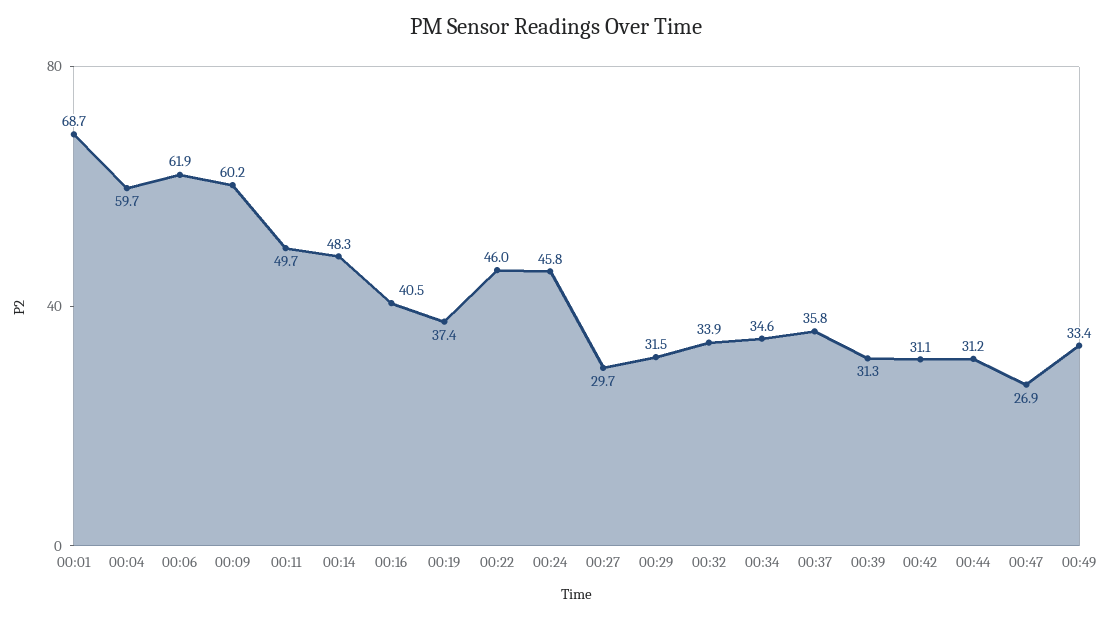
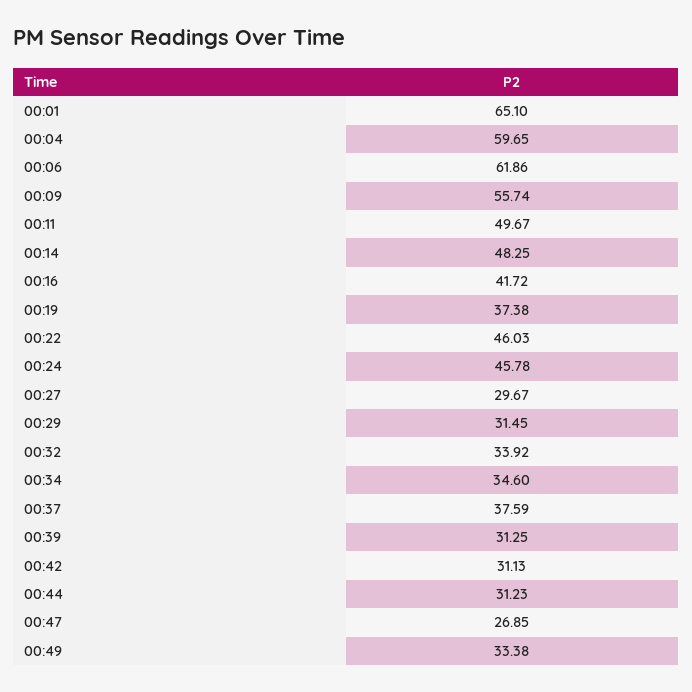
  {
-   "00:01": 68.7,
+   "00:01": 65.1,
    "00:04": 59.65,
    "00:06": 61.86,
-   "00:09": 60.2,
+   "00:09": 55.74,
    "00:11": 49.67,
    "00:14": 48.25,
-   "00:16": 40.5,
+   "00:16": 41.72,
    "00:19": 37.38,
    "00:22": 46.03,
    "00:24": 45.78,
    "00:27": 29.67,
    "00:29": 31.45,
    "00:32": 33.92,
    "00:34": 34.6,
-   "00:37": 35.8,
+   "00:37": 37.59,
    "00:39": 31.25,
    "00:42": 31.13,
    "00:44": 31.23,
    "00:47": 26.85,
    "00:49": 33.38
  }

